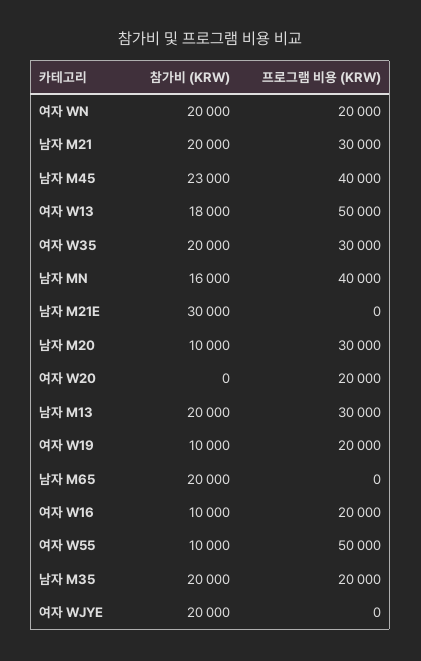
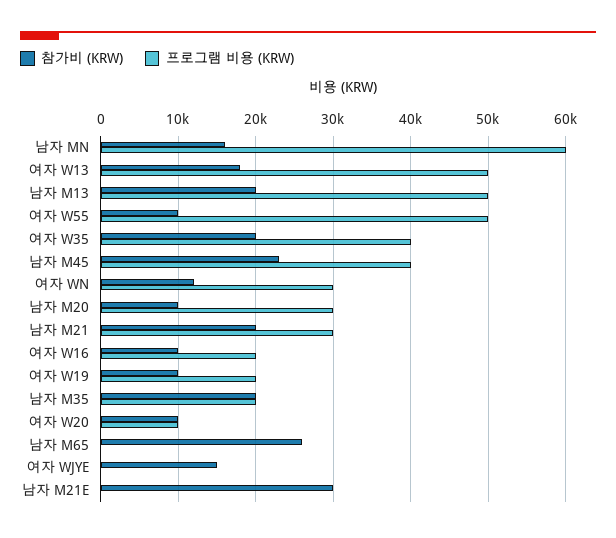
  {
    "참가비 (KRW)": {
-     "여자 WN": 20000,
+     "여자 WN": 12000,
      "남자 M21": 20000,
      "남자 M45": 23000,
      "여자 W13": 18000,
      "여자 W35": 20000,
      "남자 MN": 16000,
      "남자 M21E": 30000,
      "남자 M20": 10000,
-     "여자 W20": 0,
+     "여자 W20": 10000,
      "남자 M13": 20000,
      "여자 W19": 10000,
-     "남자 M65": 20000,
+     "남자 M65": 26000,
      "여자 W16": 10000,
      "여자 W55": 10000,
      "남자 M35": 20000,
-     "여자 WJYE": 20000
+     "여자 WJYE": 15000
    },
    "프로그램 비용 (KRW)": {
-     "여자 WN": 20000,
+     "여자 WN": 30000,
      "남자 M21": 30000,
      "남자 M45": 40000,
      "여자 W13": 50000,
-     "여자 W35": 30000,
+     "여자 W35": 40000,
-     "남자 MN": 40000,
+     "남자 MN": 60000,
      "남자 M21E": 0,
      "남자 M20": 30000,
-     "여자 W20": 20000,
+     "여자 W20": 10000,
-     "남자 M13": 30000,
+     "남자 M13": 50000,
      "여자 W19": 20000,
      "남자 M65": 0,
      "여자 W16": 20000,
      "여자 W55": 50000,
      "남자 M35": 20000,
      "여자 WJYE": 0
    }
  }

